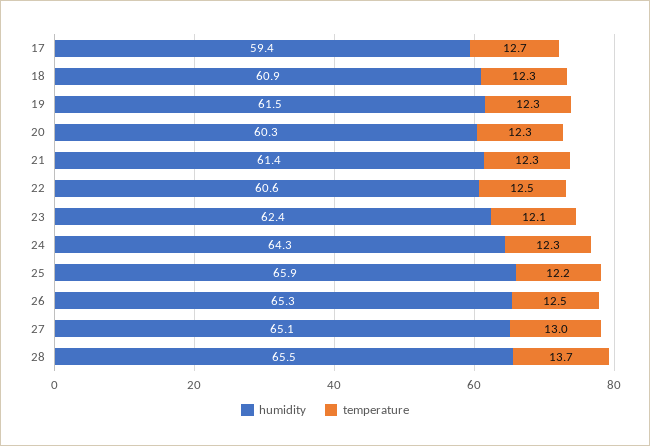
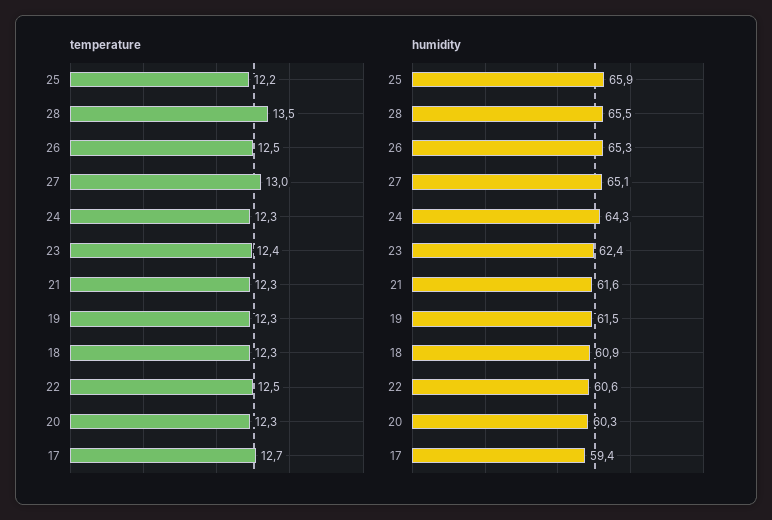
  {
    "humidity": {
      "17": 59.4,
      "18": 60.9,
      "19": 61.5,
      "20": 60.3,
-     "21": 61.4,
+     "21": 61.6,
      "22": 60.6,
      "23": 62.4,
      "24": 64.3,
      "25": 65.9,
      "26": 65.3,
      "27": 65.1,
      "28": 65.5
    },
    "temperature": {
      "17": 12.7,
      "18": 12.3,
      "19": 12.3,
      "20": 12.3,
      "21": 12.3,
      "22": 12.5,
-     "23": 12.1,
+     "23": 12.4,
      "24": 12.3,
      "25": 12.2,
      "26": 12.5,
      "27": 13,
-     "28": 13.7
+     "28": 13.5
    }
  }

